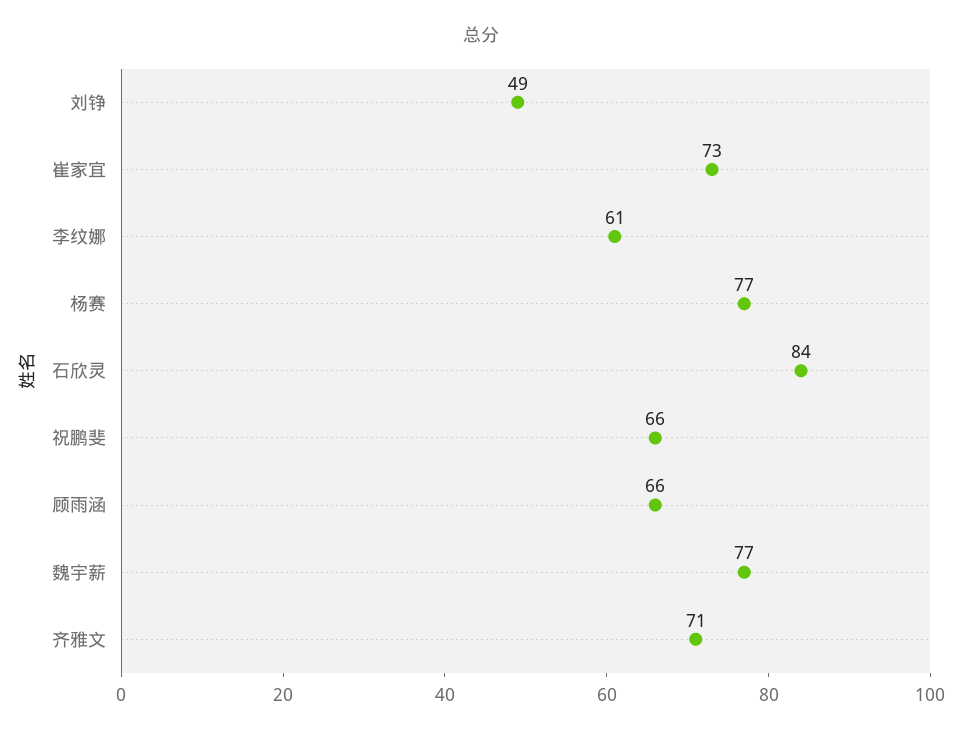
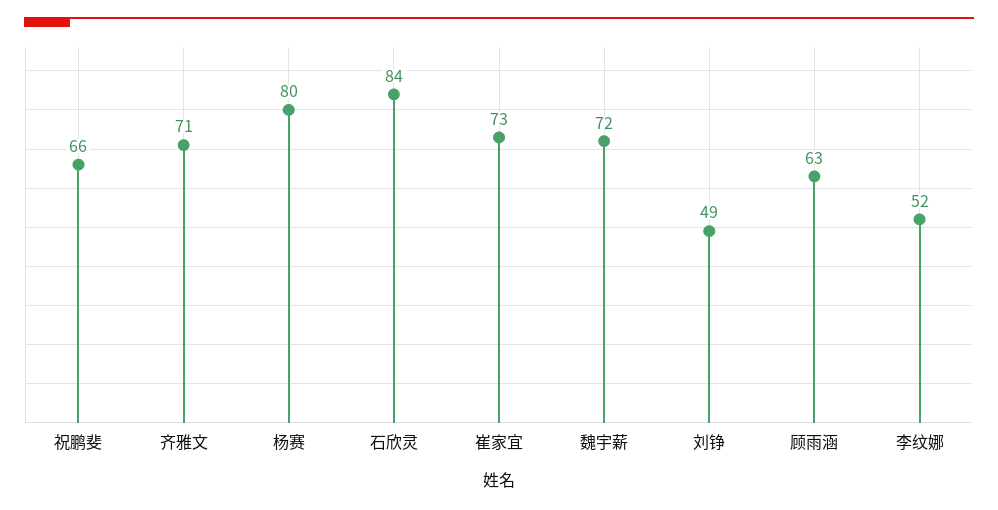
  {
    "刘铮": 49,
    "崔家宜": 73,
-   "李纹娜": 61,
+   "李纹娜": 52,
-   "杨赛": 77,
+   "杨赛": 80,
    "石欣灵": 84,
    "祝鹏斐": 66,
-   "顾雨涵": 66,
+   "顾雨涵": 63,
-   "魏宇薪": 77,
+   "魏宇薪": 72,
    "齐雅文": 71
  }

